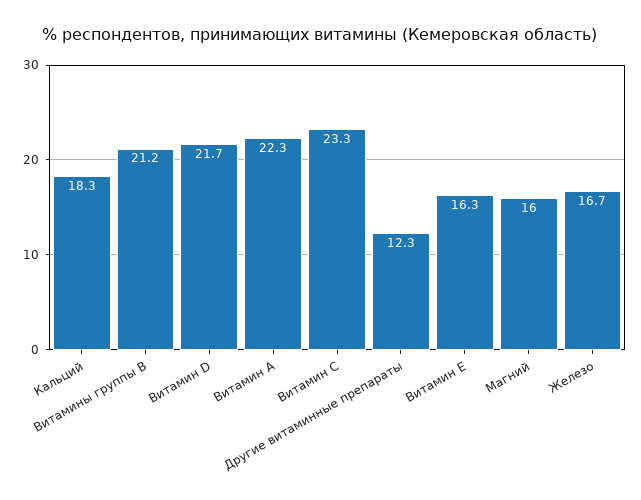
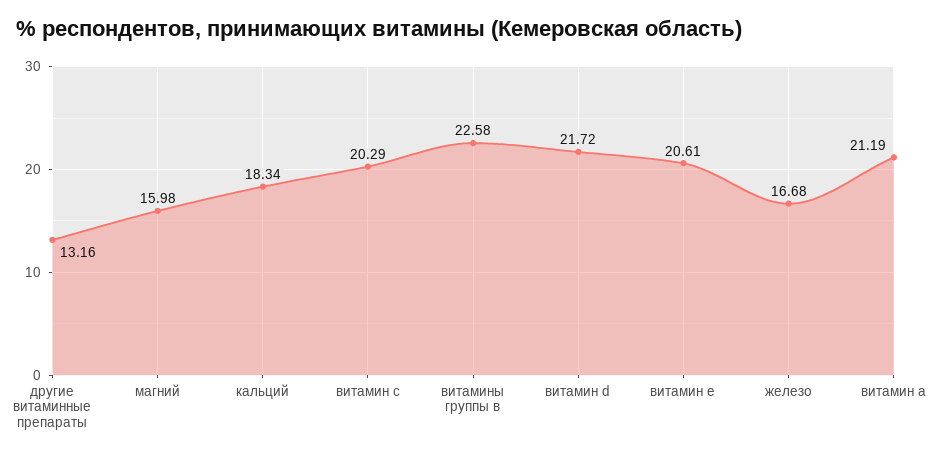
  {
    "Кальций": 18.34,
-   "Витамины группы В": 21.2,
+   "Витамины группы В": 22.58,
    "Витамин D": 21.72,
-   "Витамин А": 22.3,
+   "Витамин А": 21.19,
-   "Витамин С": 23.3,
+   "Витамин С": 20.29,
-   "Другие витаминные препараты": 12.3,
+   "Другие витаминные препараты": 13.16,
-   "Витамин Е": 16.3,
+   "Витамин Е": 20.61,
    "Магний": 15.98,
    "Железо": 16.68
  }

